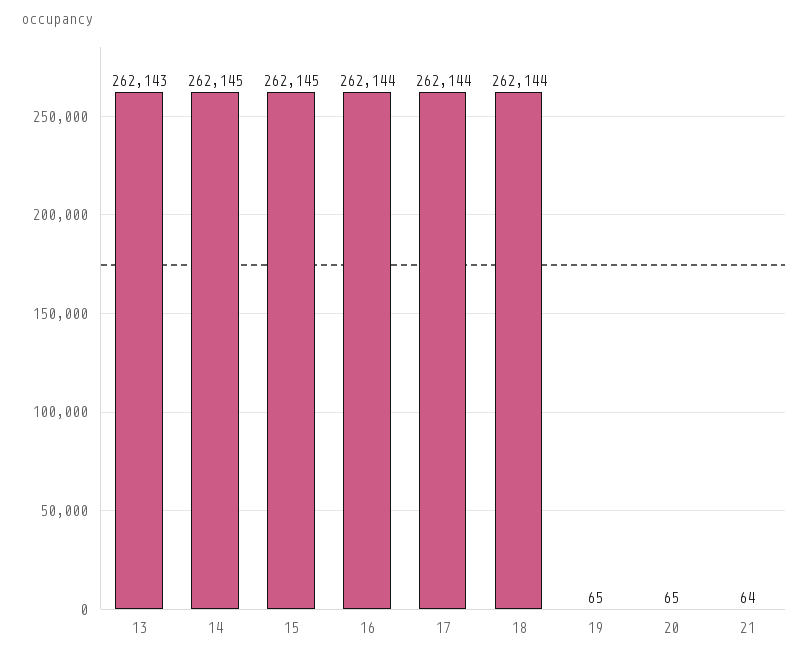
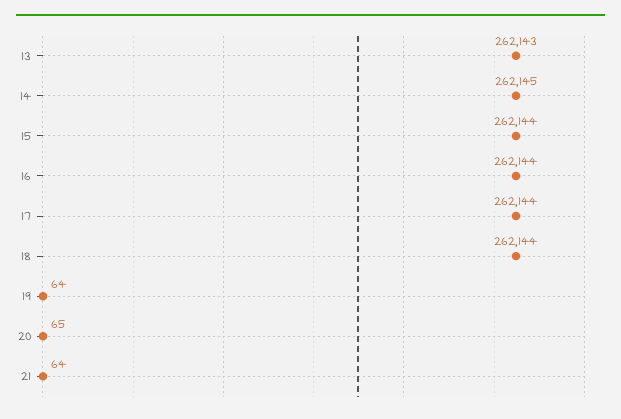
  {
    "13": 262143,
    "14": 262145,
-   "15": 262145,
+   "15": 262144,
    "16": 262144,
    "17": 262144,
    "18": 262144,
-   "19": 65,
+   "19": 64,
    "20": 65,
    "21": 64
  }

